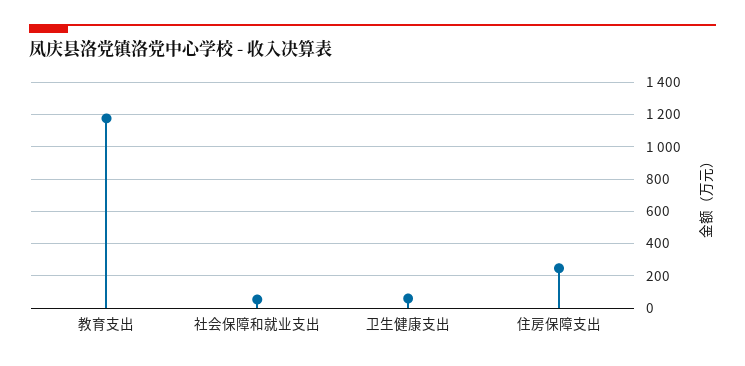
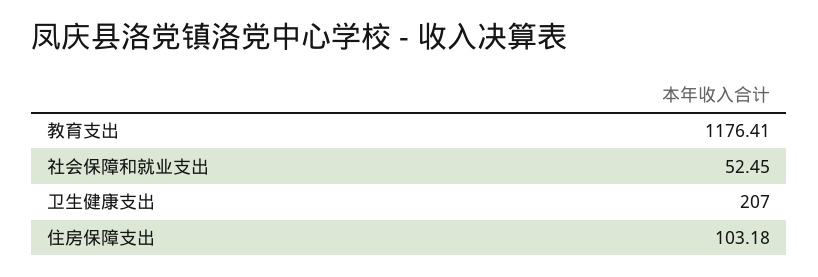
  {
    "教育支出": 1176.41,
    "社会保障和就业支出": 52.45,
-   "卫生健康支出": 50,
+   "卫生健康支出": 207,
-   "住房保障支出": 250
+   "住房保障支出": 103.18
  }

